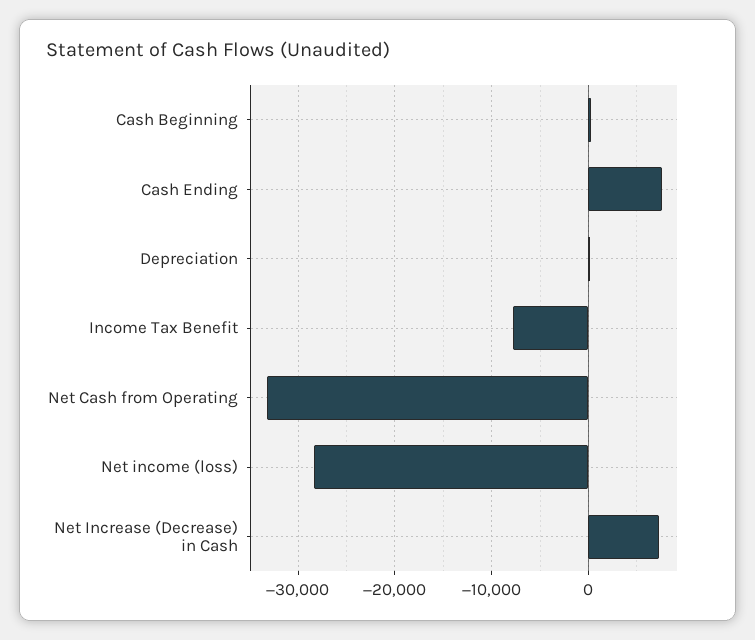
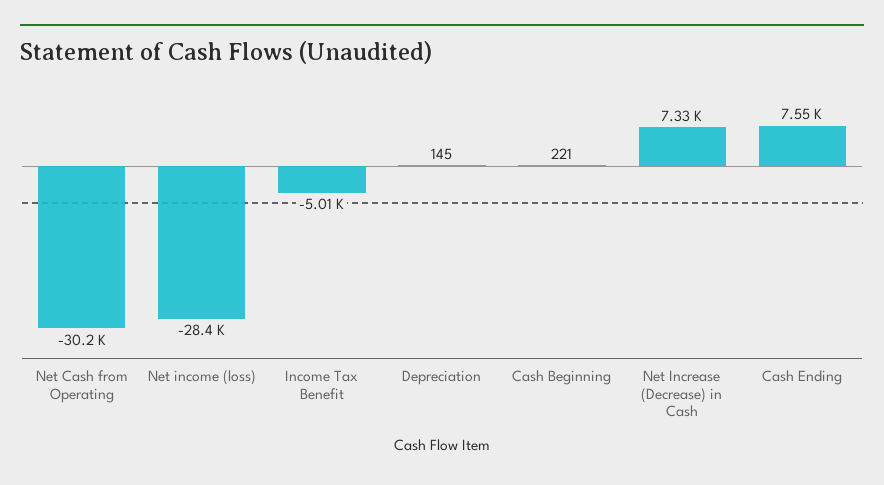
  {
    "Cash Beginning": 221,
    "Cash Ending": 7550,
    "Depreciation": 145,
-   "Income Tax Benefit": -8000,
+   "Income Tax Benefit": -5010,
-   "Net Cash from Operating": -33000,
+   "Net Cash from Operating": -30200,
    "Net income (loss)": -28400,
    "Net Increase (Decrease) in Cash": 7330
  }

